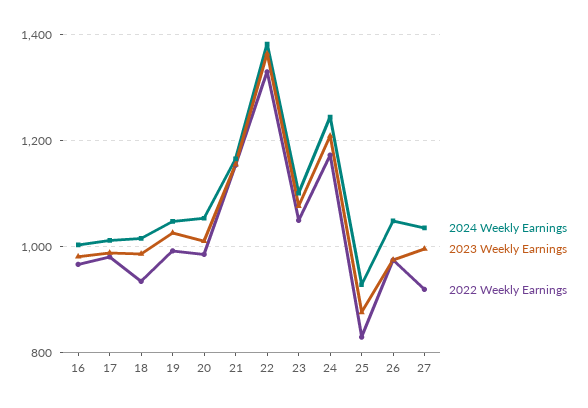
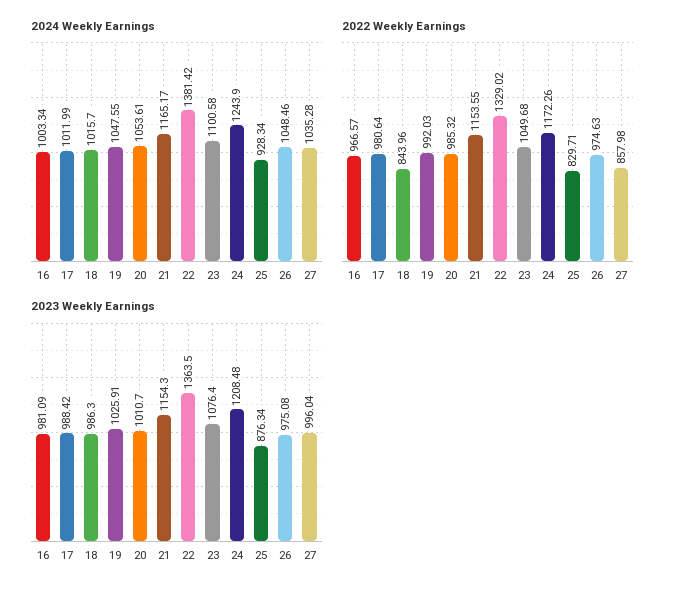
  {
    "2024 Weekly Earnings": {
      "16": 1003.34,
      "17": 1011.99,
      "18": 1015.7,
      "19": 1047.55,
      "20": 1053.61,
      "21": 1165.17,
      "22": 1381.42,
      "23": 1100.58,
      "24": 1243.9,
      "25": 928.34,
      "26": 1048.46,
      "27": 1035.28
    },
    "2023 Weekly Earnings": {
      "16": 981.09,
      "17": 988.42,
      "18": 986.3,
      "19": 1025.91,
      "20": 1010.7,
      "21": 1154.3,
      "22": 1363.5,
      "23": 1076.4,
      "24": 1208.48,
      "25": 876.34,
      "26": 975.08,
      "27": 996.04
    },
    "2022 Weekly Earnings": {
      "16": 966.57,
      "17": 980.64,
-     "18": 940,
+     "18": 843.96,
      "19": 992.03,
      "20": 985.32,
      "21": 1153.55,
      "22": 1329.02,
      "23": 1049.68,
      "24": 1172.26,
      "25": 829.71,
      "26": 974.63,
-     "27": 920
+     "27": 857.98
    }
  }

